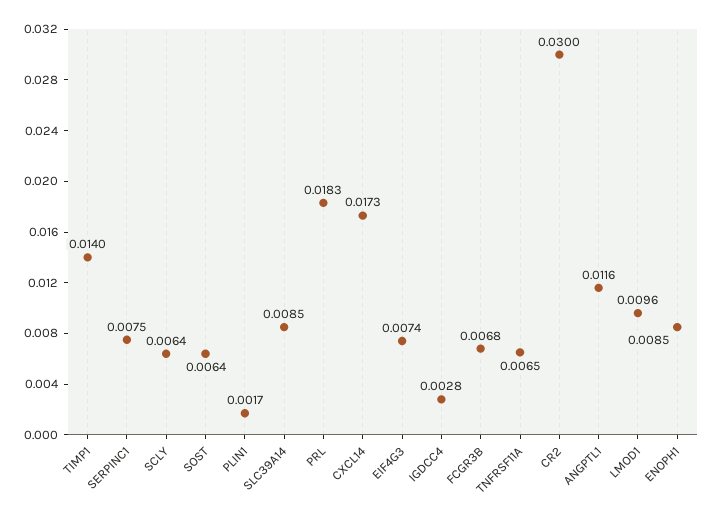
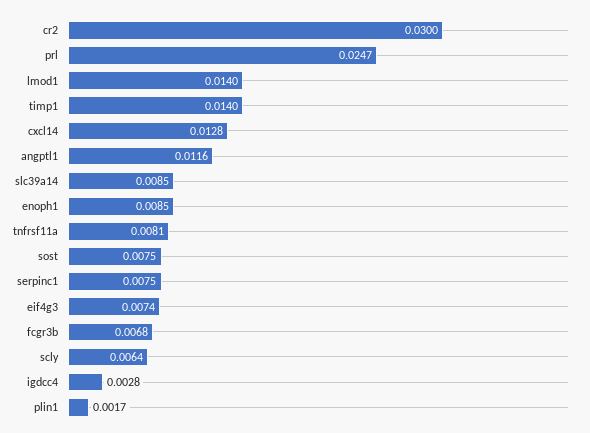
  {
    "TIMP1": 0.014,
    "SERPINC1": 0.0075,
    "SCLY": 0.0064,
-   "SOST": 0.0064,
+   "SOST": 0.0075,
    "PLIN1": 0.0017,
    "SLC39A14": 0.0085,
-   "PRL": 0.0183,
+   "PRL": 0.0247,
-   "CXCL14": 0.0173,
+   "CXCL14": 0.0128,
    "EIF4G3": 0.0074,
    "IGDCC4": 0.0028,
    "FCGR3B": 0.0068,
-   "TNFRSF11A": 0.0065,
+   "TNFRSF11A": 0.0081,
    "CR2": 0.03,
    "ANGPTL1": 0.0116,
-   "LMOD1": 0.0096,
+   "LMOD1": 0.014,
    "ENOPH1": 0.0085
  }

